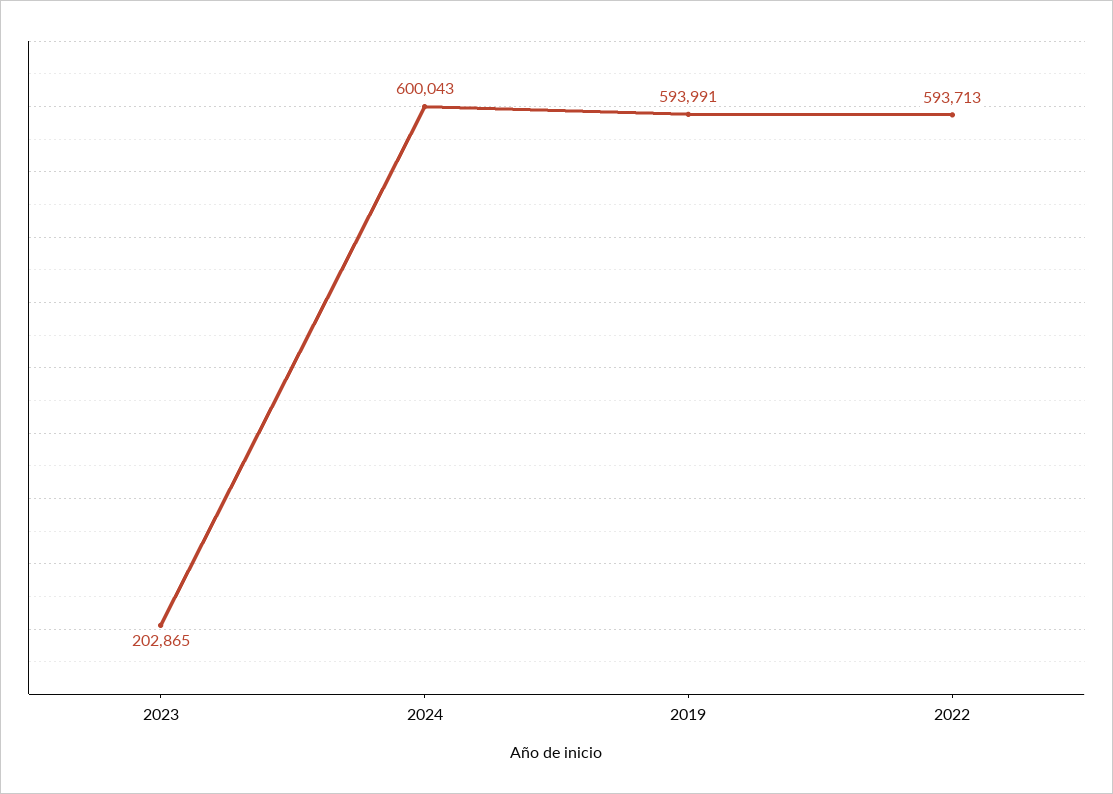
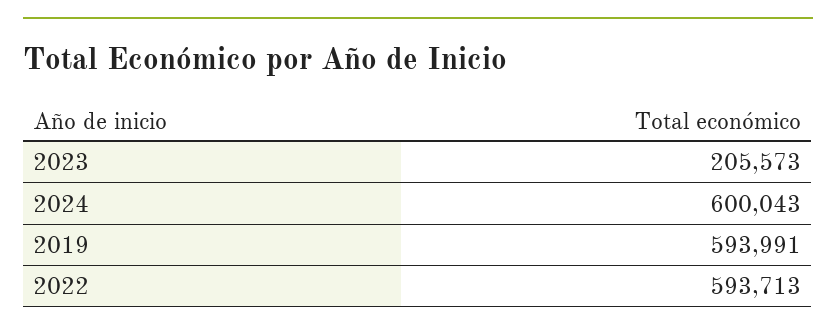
  {
-   "2023": 202865,
+   "2023": 205573,
    "2024": 600043,
    "2019": 593991,
    "2022": 593713
  }

